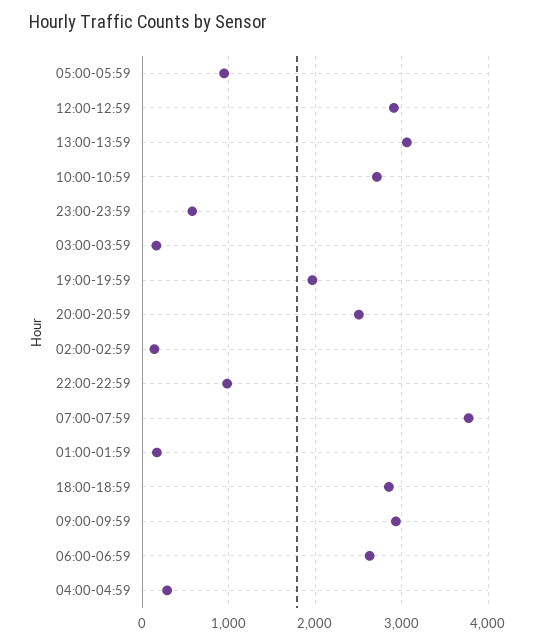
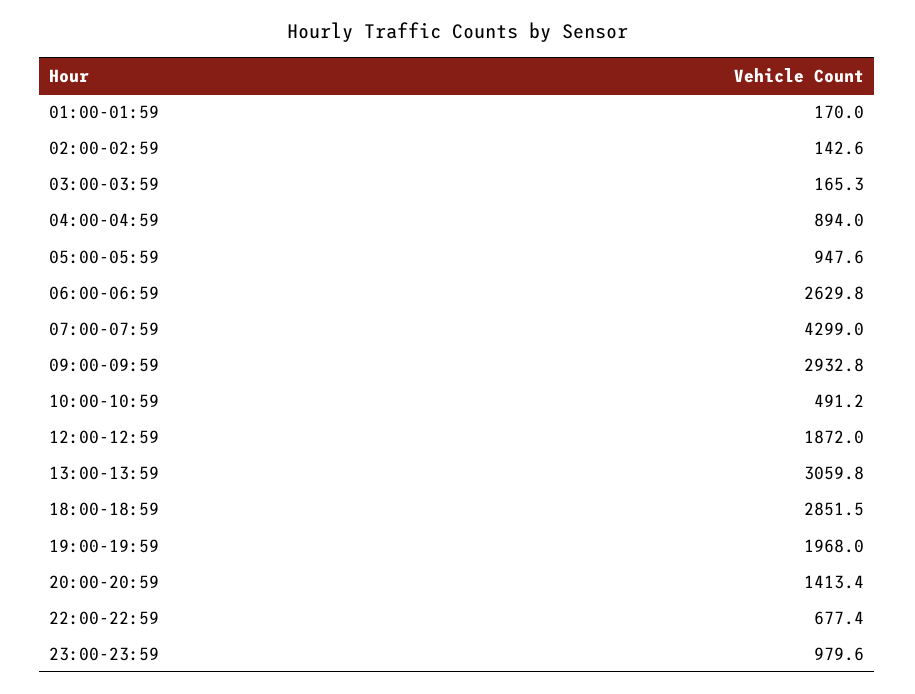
  {
    "05:00-05:59": 947.6,
-   "12:00-12:59": 2900,
+   "12:00-12:59": 1872,
    "13:00-13:59": 3059.8,
-   "10:00-10:59": 2700,
+   "10:00-10:59": 491.2,
-   "23:00-23:59": 600,
+   "23:00-23:59": 979.6,
    "03:00-03:59": 165.3,
    "19:00-19:59": 1968,
-   "20:00-20:59": 2500,
+   "20:00-20:59": 1413.4,
    "02:00-02:59": 142.6,
-   "22:00-22:59": 1000,
+   "22:00-22:59": 677.4,
-   "07:00-07:59": 3800,
+   "07:00-07:59": 4299,
    "01:00-01:59": 170,
    "18:00-18:59": 2851.5,
    "09:00-09:59": 2932.8,
    "06:00-06:59": 2629.8,
-   "04:00-04:59": 300
+   "04:00-04:59": 894
  }

